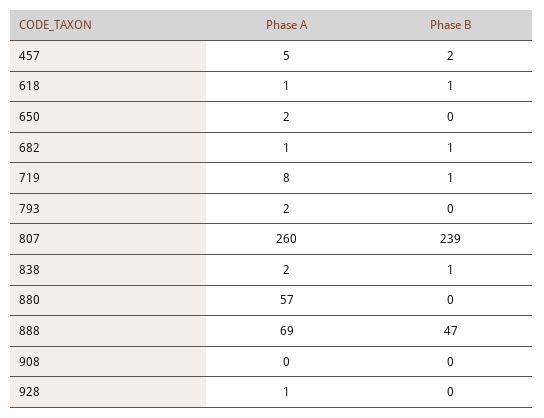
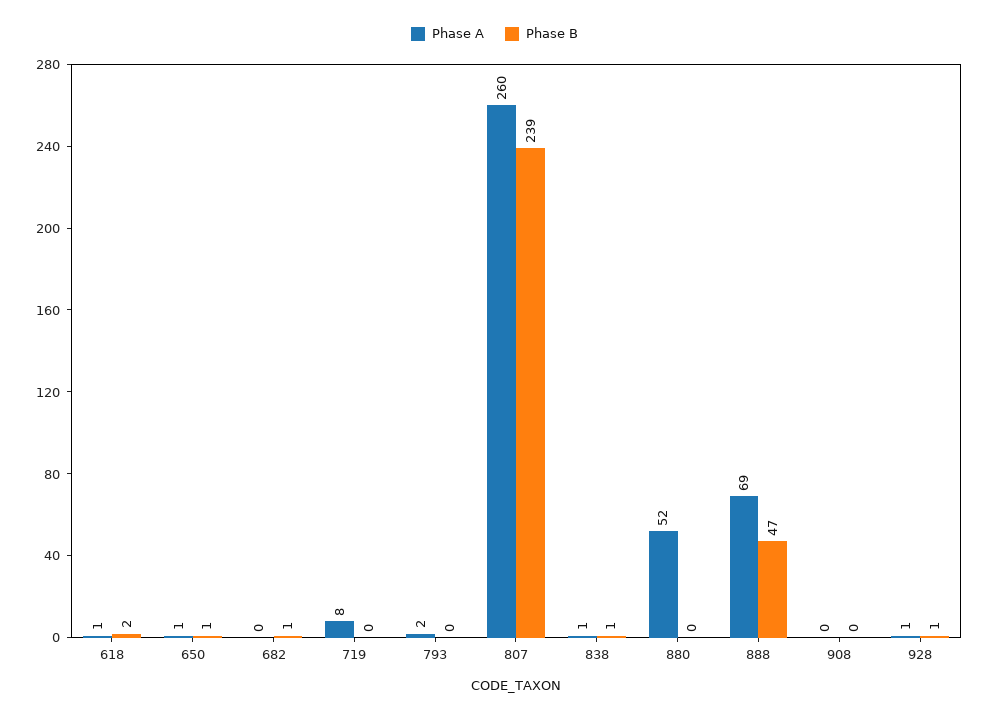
  {
    "Phase A": {
-     "457": 5,
      "618": 1,
-     "650": 2,
+     "650": 1,
-     "682": 1,
+     "682": 0,
      "719": 8,
      "793": 2,
      "807": 260,
-     "838": 2,
+     "838": 1,
-     "880": 57,
+     "880": 52,
      "888": 69,
      "908": 0,
      "928": 1
    },
    "Phase B": {
-     "457": 2,
-     "618": 1,
+     "618": 2,
-     "650": 0,
+     "650": 1,
      "682": 1,
-     "719": 1,
+     "719": 0,
      "793": 0,
      "807": 239,
      "838": 1,
      "880": 0,
      "888": 47,
      "908": 0,
-     "928": 0
+     "928": 1
    }
  }

